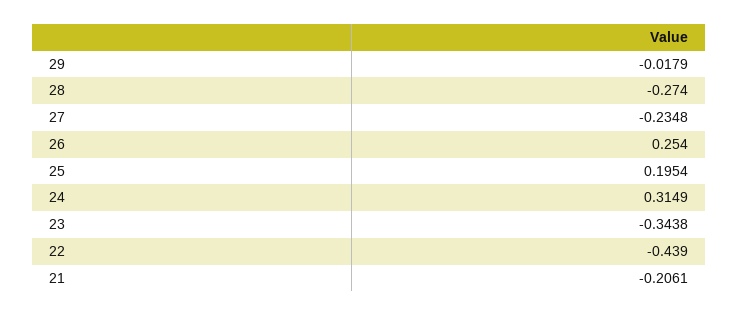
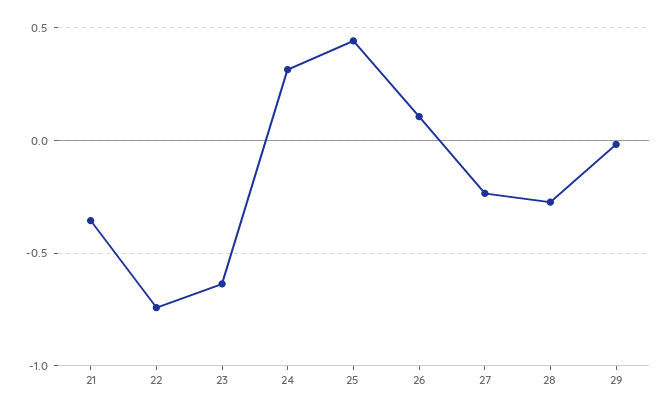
  {
    "29": -0.0179,
    "28": -0.274,
    "27": -0.2348,
-   "26": 0.254,
+   "26": 0.1,
-   "25": 0.1954,
+   "25": 0.45,
    "24": 0.3149,
-   "23": -0.3438,
+   "23": -0.65,
-   "22": -0.439,
+   "22": -0.75,
-   "21": -0.2061
+   "21": -0.35
  }

